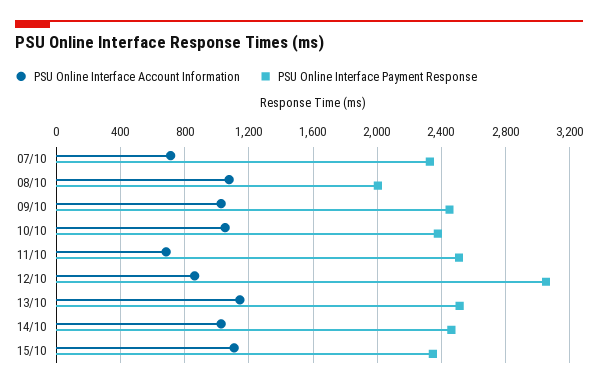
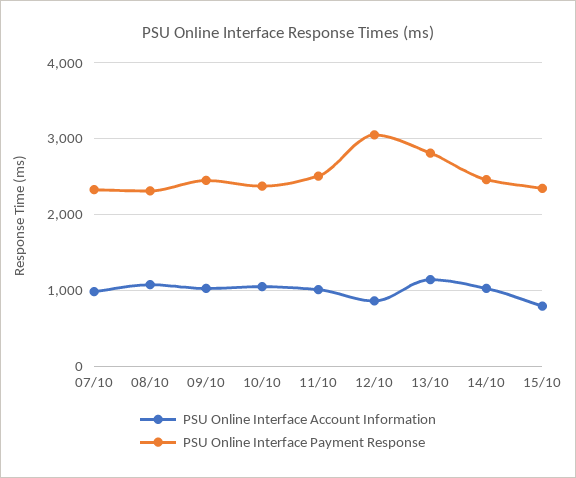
  {
    "PSU Online Interface Account Information": {
-     "07/10": 700,
+     "07/10": 1000,
      "08/10": 1100,
      "09/10": 1050,
      "10/10": 1050,
-     "11/10": 700,
+     "11/10": 1000,
      "12/10": 850,
      "13/10": 1150,
      "14/10": 1050,
-     "15/10": 1100
+     "15/10": 800
    },
    "PSU Online Interface Payment Response": {
      "07/10": 2350,
-     "08/10": 2000,
+     "08/10": 2300,
      "09/10": 2450,
      "10/10": 2400,
      "11/10": 2500,
      "12/10": 3050,
-     "13/10": 2500,
+     "13/10": 2800,
      "14/10": 2450,
      "15/10": 2350
    }
  }

